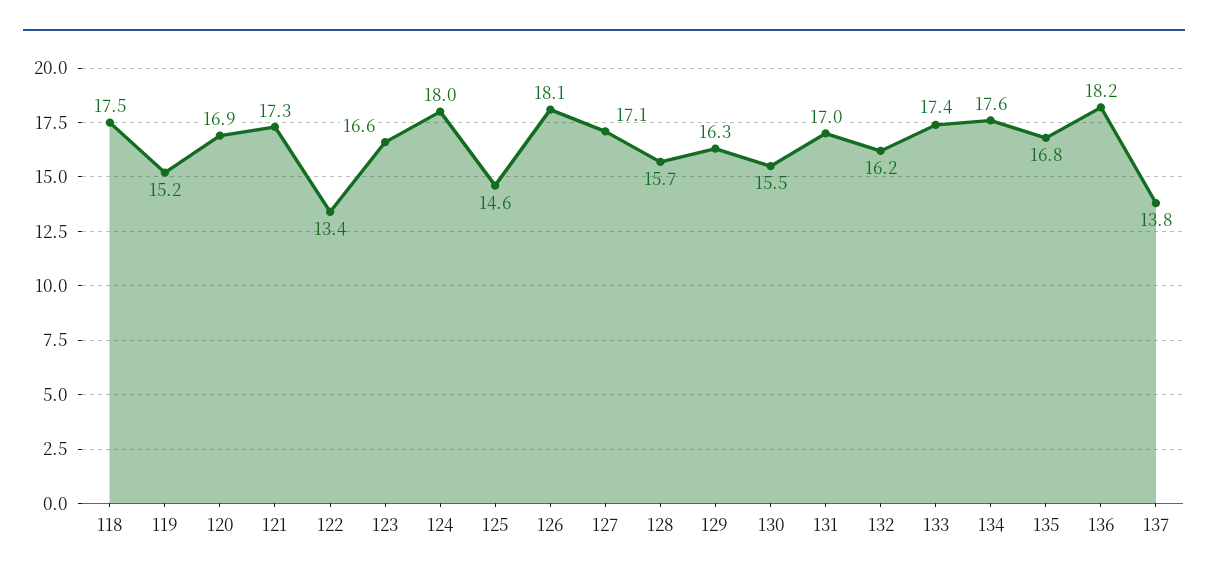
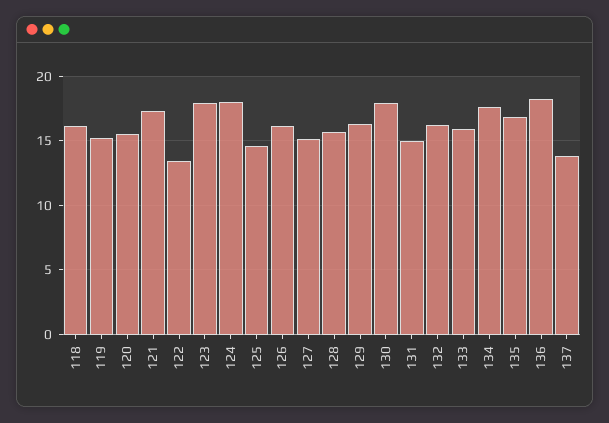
  {
-   "118": 17.5,
+   "118": 16,
    "119": 15.2,
-   "120": 16.9,
+   "120": 15.5,
    "121": 17.3,
    "122": 13.4,
-   "123": 16.6,
+   "123": 18,
    "124": 18,
    "125": 14.6,
-   "126": 18.1,
+   "126": 16,
-   "127": 17.1,
+   "127": 15,
    "128": 15.7,
    "129": 16.3,
-   "130": 15.5,
+   "130": 18,
-   "131": 17,
+   "131": 15,
    "132": 16.2,
-   "133": 17.4,
+   "133": 16,
    "134": 17.6,
    "135": 16.8,
    "136": 18.2,
    "137": 13.8
  }

